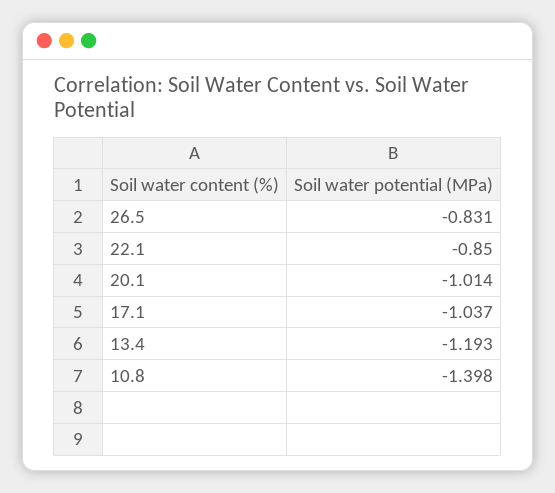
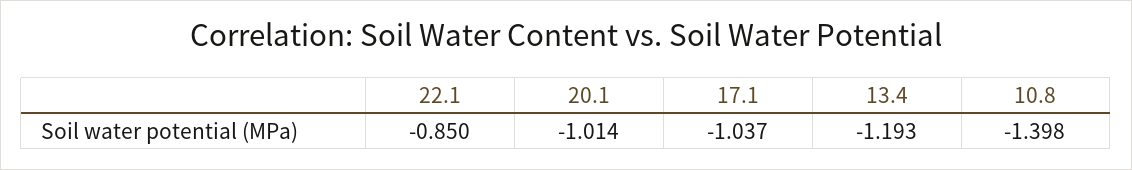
  {
-   "26.5": -0.831,
    "22.1": -0.85,
    "20.1": -1.014,
    "17.1": -1.037,
    "13.4": -1.193,
    "10.8": -1.398
  }

